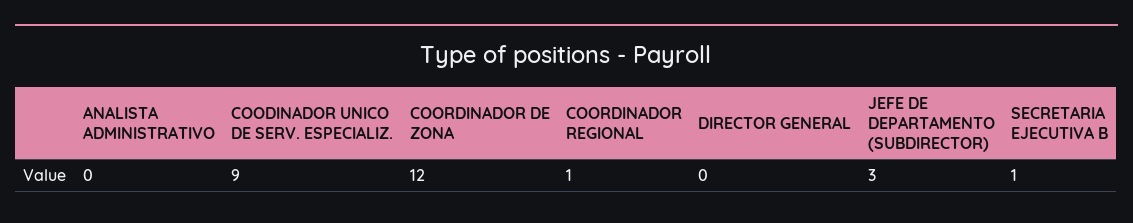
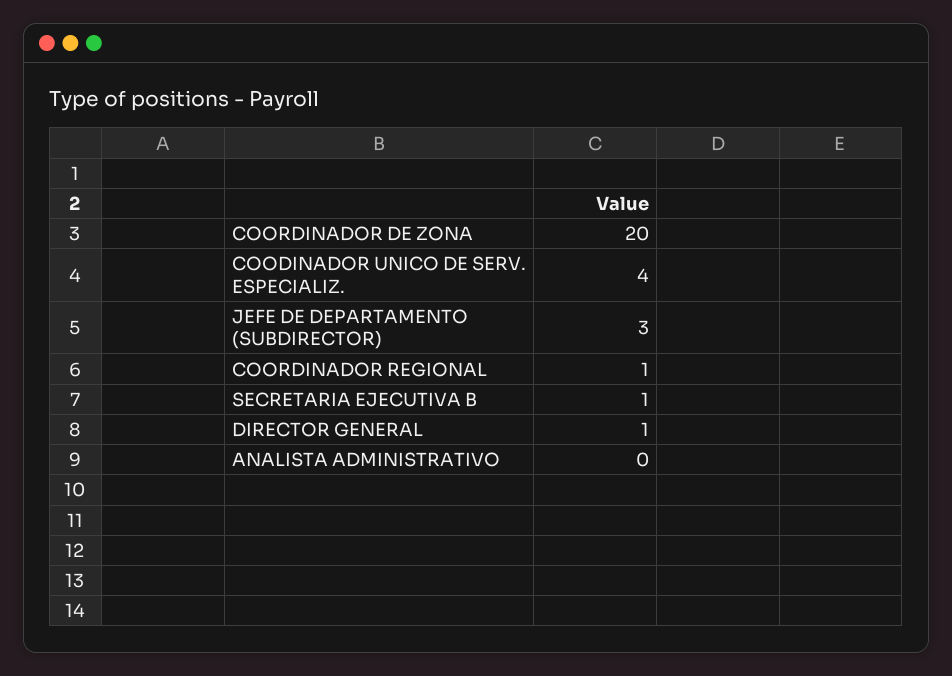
  {
    "ANALISTA ADMINISTRATIVO": 0,
-   "COODINADOR UNICO DE SERV. ESPECIALIZ.": 9,
+   "COODINADOR UNICO DE SERV. ESPECIALIZ.": 4,
-   "COORDINADOR DE ZONA": 12,
+   "COORDINADOR DE ZONA": 20,
    "COORDINADOR REGIONAL": 1,
-   "DIRECTOR GENERAL": 0,
+   "DIRECTOR GENERAL": 1,
    "JEFE DE DEPARTAMENTO (SUBDIRECTOR)": 3,
    "SECRETARIA EJECUTIVA B": 1
  }

